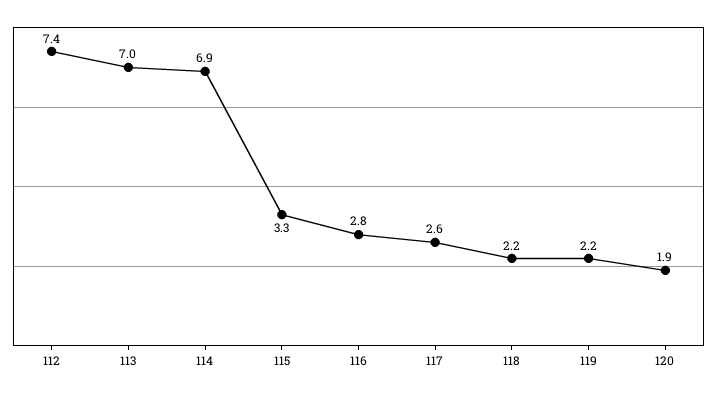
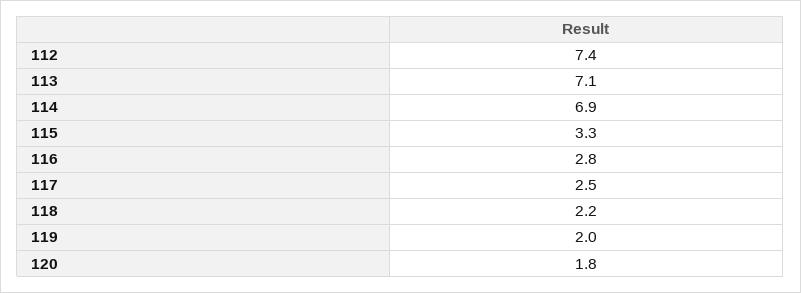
  {
    "112": 7.4,
-   "113": 7,
+   "113": 7.1,
    "114": 6.9,
    "115": 3.3,
    "116": 2.8,
-   "117": 2.6,
+   "117": 2.5,
    "118": 2.2,
-   "119": 2.2,
+   "119": 2,
-   "120": 1.9
+   "120": 1.8
  }

